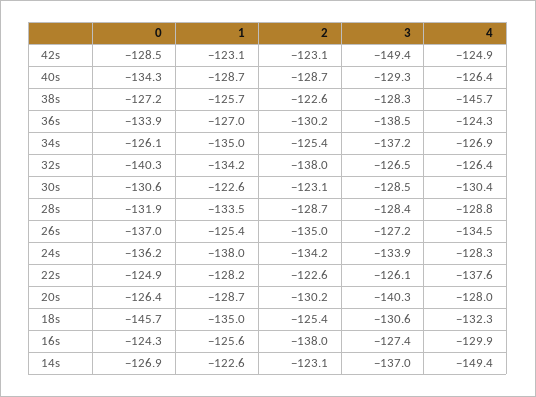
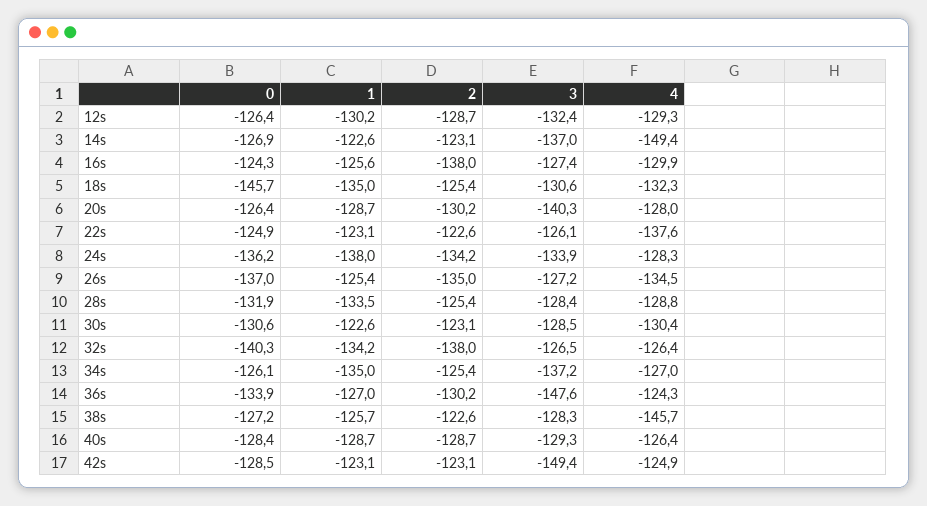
  {
    "0": {
      "42s": -128.5,
-     "40s": -134.3,
+     "40s": -128.4,
      "38s": -127.2,
      "36s": -133.9,
      "34s": -126.1,
      "32s": -140.3,
      "30s": -130.6,
      "28s": -131.9,
      "26s": -137,
      "24s": -136.2,
      "22s": -124.9,
      "20s": -126.4,
      "18s": -145.7,
      "16s": -124.3,
-     "14s": -126.9
+     "14s": -126.9,
+     "12s": -126.4
    },
    "1": {
      "42s": -123.1,
      "40s": -128.7,
      "38s": -125.7,
      "36s": -127,
      "34s": -135,
      "32s": -134.2,
      "30s": -122.6,
      "28s": -133.5,
      "26s": -125.4,
      "24s": -138,
-     "22s": -128.2,
+     "22s": -123.1,
      "20s": -128.7,
      "18s": -135,
      "16s": -125.6,
-     "14s": -122.6
+     "14s": -122.6,
+     "12s": -130.2
    },
    "2": {
      "42s": -123.1,
      "40s": -128.7,
      "38s": -122.6,
      "36s": -130.2,
      "34s": -125.4,
      "32s": -138,
      "30s": -123.1,
-     "28s": -128.7,
+     "28s": -125.4,
      "26s": -135,
      "24s": -134.2,
      "22s": -122.6,
      "20s": -130.2,
      "18s": -125.4,
      "16s": -138,
-     "14s": -123.1
+     "14s": -123.1,
+     "12s": -128.7
    },
    "3": {
      "42s": -149.4,
      "40s": -129.3,
      "38s": -128.3,
-     "36s": -138.5,
+     "36s": -147.6,
      "34s": -137.2,
      "32s": -126.5,
      "30s": -128.5,
      "28s": -128.4,
      "26s": -127.2,
      "24s": -133.9,
      "22s": -126.1,
      "20s": -140.3,
      "18s": -130.6,
      "16s": -127.4,
-     "14s": -137
+     "14s": -137,
+     "12s": -132.4
    },
    "4": {
      "42s": -124.9,
      "40s": -126.4,
      "38s": -145.7,
      "36s": -124.3,
-     "34s": -126.9,
+     "34s": -127,
      "32s": -126.4,
      "30s": -130.4,
      "28s": -128.8,
      "26s": -134.5,
      "24s": -128.3,
      "22s": -137.6,
      "20s": -128,
      "18s": -132.3,
      "16s": -129.9,
-     "14s": -149.4
+     "14s": -149.4,
+     "12s": -129.3
    }
  }

